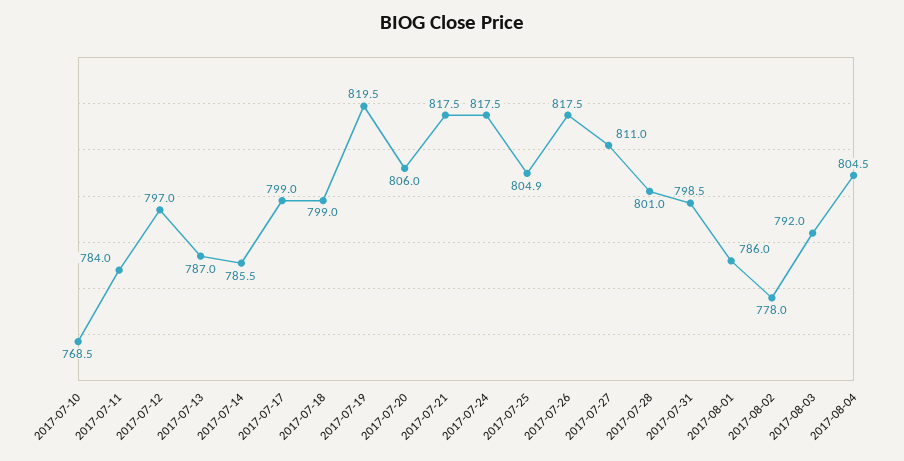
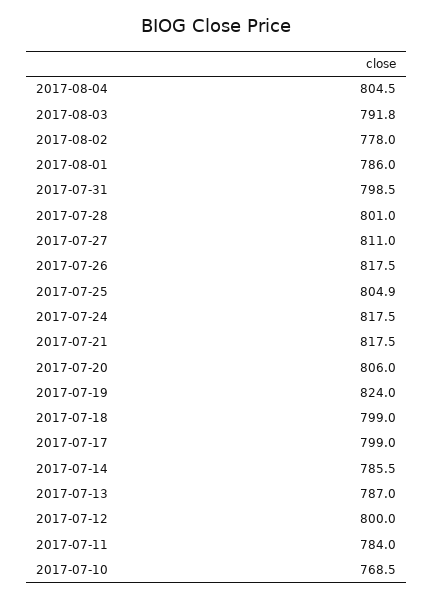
  {
    "2017-07-10": 768.5,
    "2017-07-11": 784,
-   "2017-07-12": 797,
+   "2017-07-12": 800,
    "2017-07-13": 787,
    "2017-07-14": 785.5,
    "2017-07-17": 799,
    "2017-07-18": 799,
-   "2017-07-19": 819.5,
+   "2017-07-19": 824,
    "2017-07-20": 806,
    "2017-07-21": 817.5,
    "2017-07-24": 817.5,
    "2017-07-25": 804.9,
    "2017-07-26": 817.5,
    "2017-07-27": 811,
    "2017-07-28": 801,
    "2017-07-31": 798.5,
    "2017-08-01": 786,
    "2017-08-02": 778,
-   "2017-08-03": 792,
+   "2017-08-03": 791.8,
    "2017-08-04": 804.5
  }

